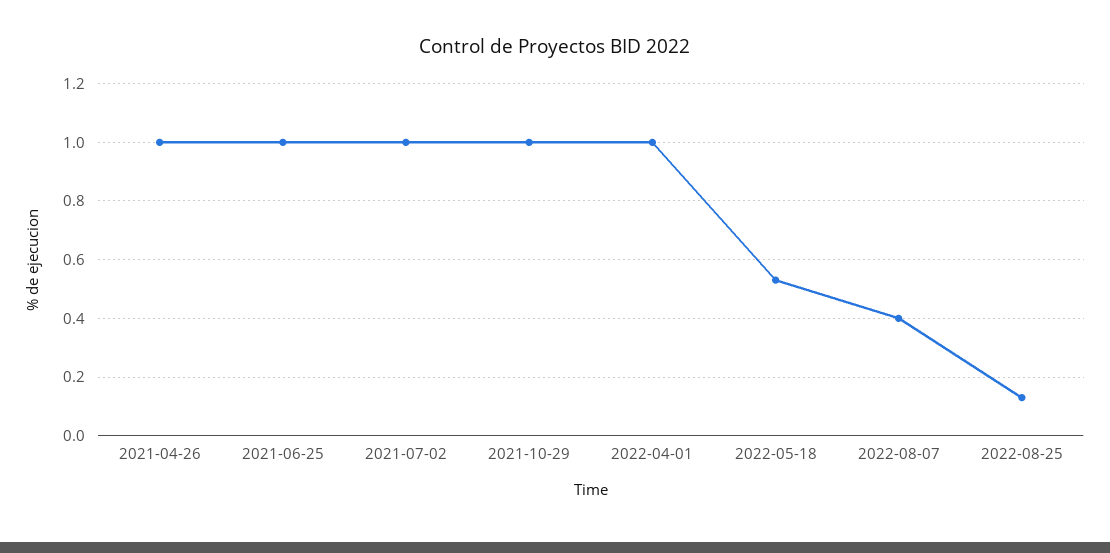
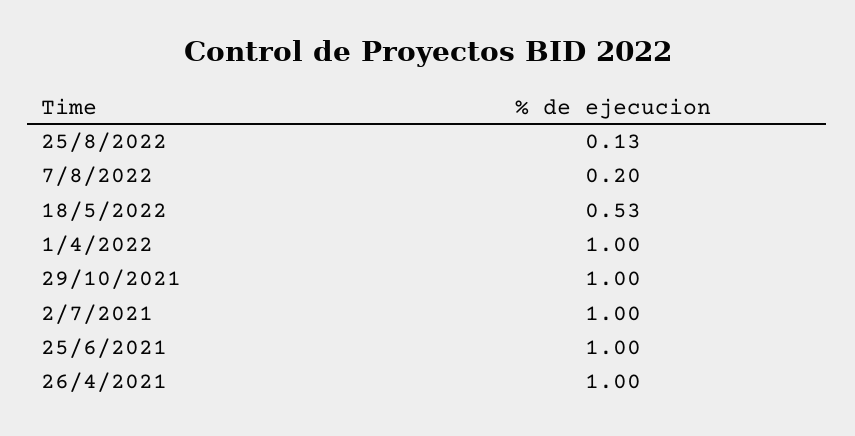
  {
    "2021-04-26": 1,
    "2021-06-25": 1,
    "2021-07-02": 1,
    "2021-10-29": 1,
    "2022-04-01": 1,
    "2022-05-18": 0.53,
-   "2022-08-07": 0.4,
+   "2022-08-07": 0.2,
    "2022-08-25": 0.13
  }

